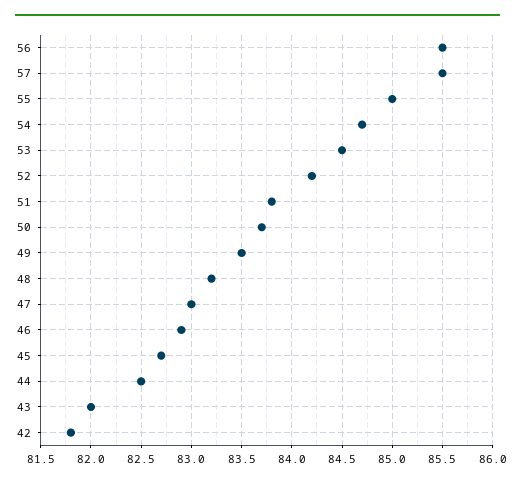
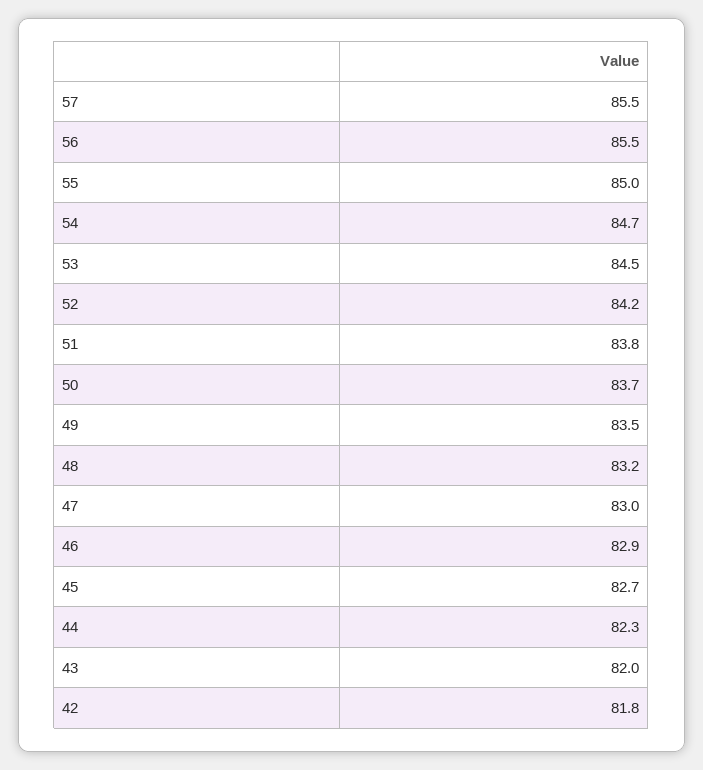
  {
    "56": 85.5,
    "57": 85.5,
    "55": 85,
    "54": 84.7,
    "53": 84.5,
    "52": 84.2,
    "51": 83.8,
    "50": 83.7,
    "49": 83.5,
    "48": 83.2,
    "47": 83,
    "46": 82.9,
    "45": 82.7,
-   "44": 82.5,
+   "44": 82.3,
    "43": 82,
    "42": 81.8
  }

